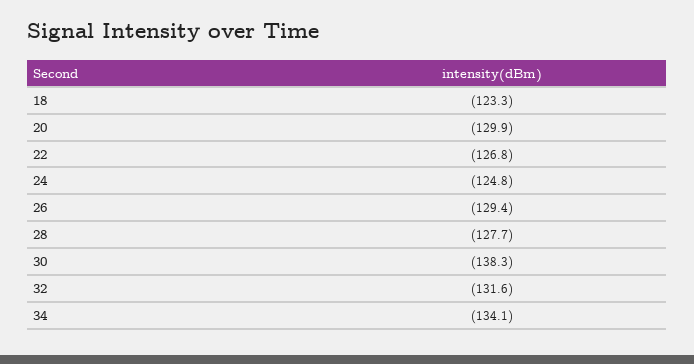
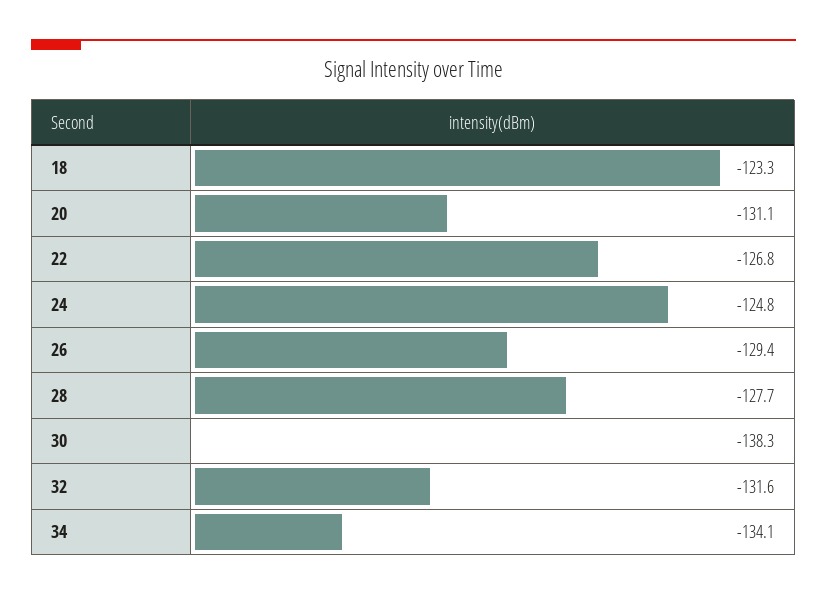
  {
    "18": -123.3,
-   "20": -129.9,
+   "20": -131.1,
    "22": -126.8,
    "24": -124.8,
    "26": -129.4,
    "28": -127.7,
    "30": -138.3,
    "32": -131.6,
    "34": -134.1
  }

